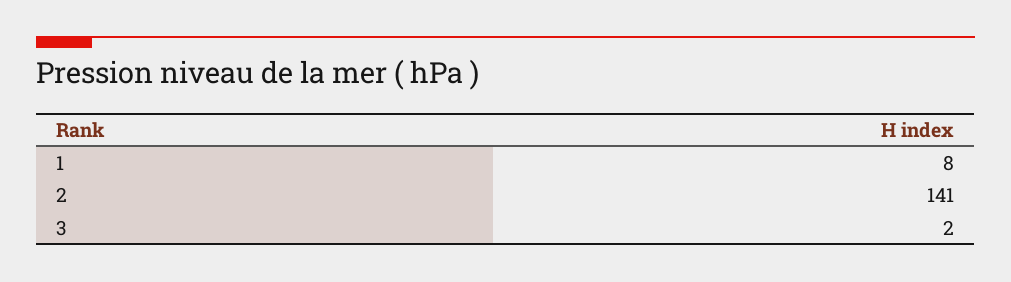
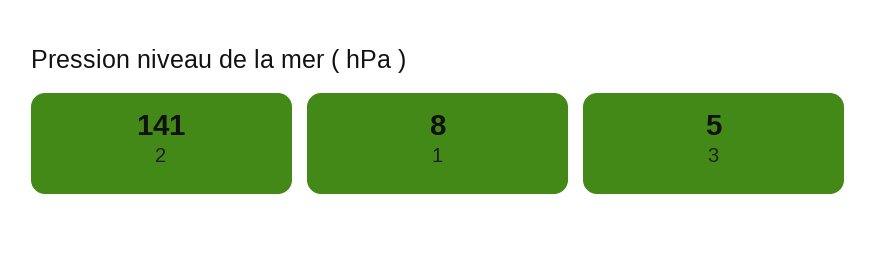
  {
    "1": 8,
    "2": 141,
-   "3": 2
+   "3": 5
  }

